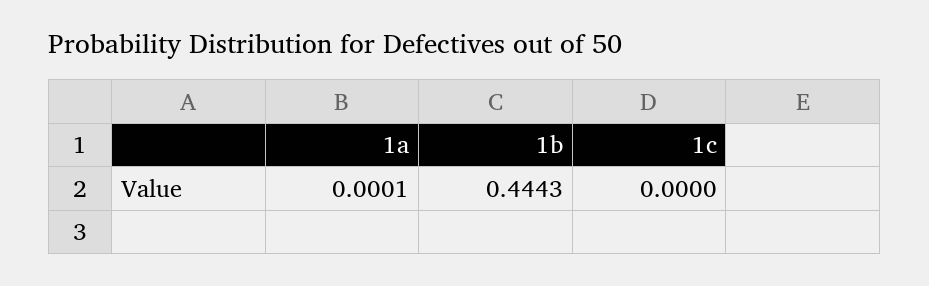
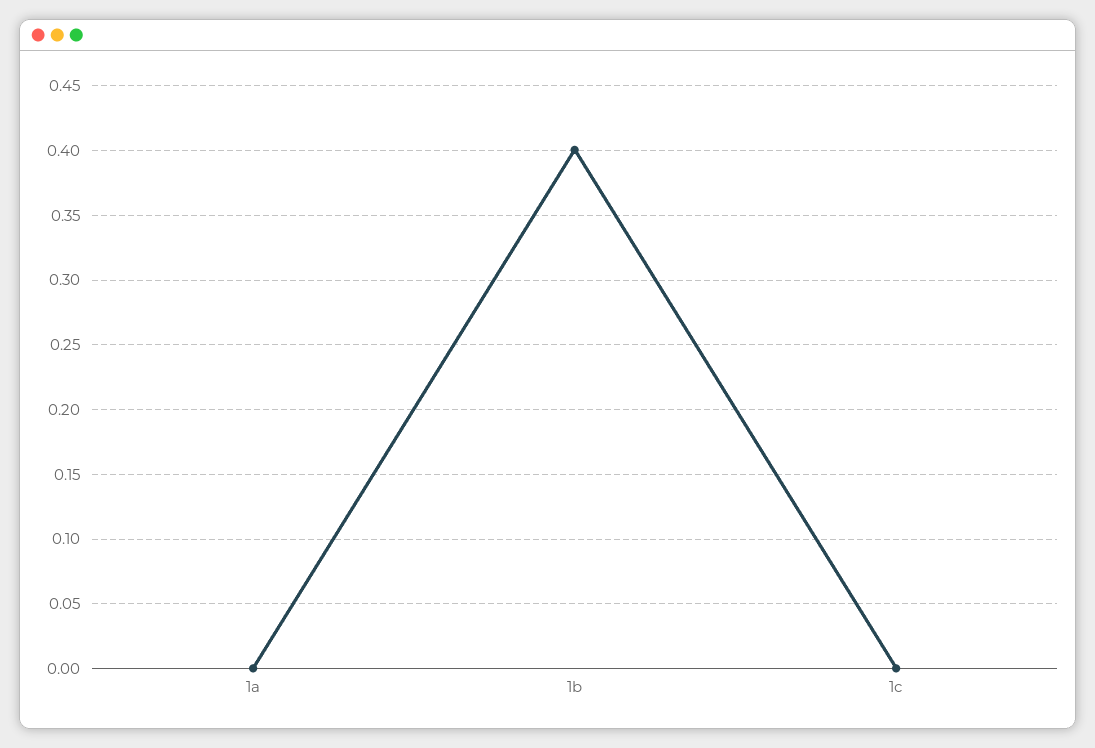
  {
    "1a": 0.0001,
-   "1b": 0.4443,
+   "1b": 0.4,
    "1c": 0
  }

